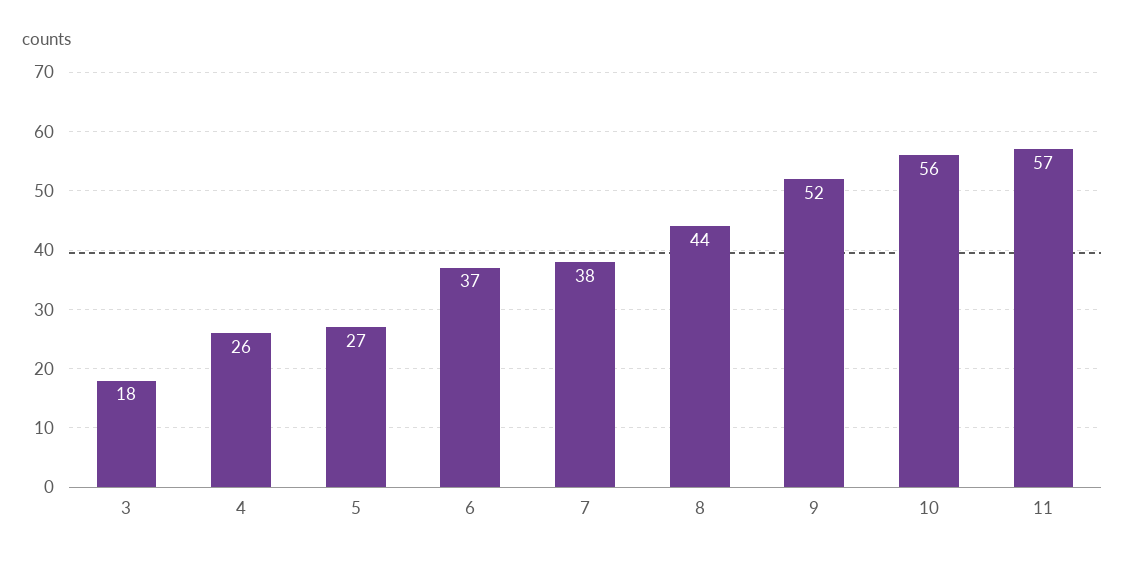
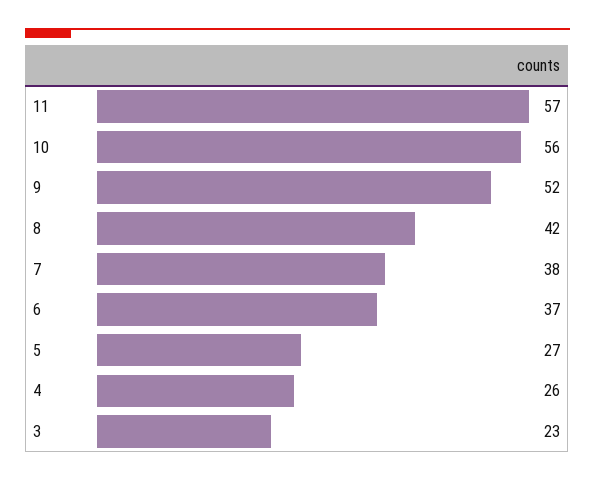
  {
-   "3": 18,
+   "3": 23,
    "4": 26,
    "5": 27,
    "6": 37,
    "7": 38,
-   "8": 44,
+   "8": 42,
    "9": 52,
    "10": 56,
    "11": 57
  }

